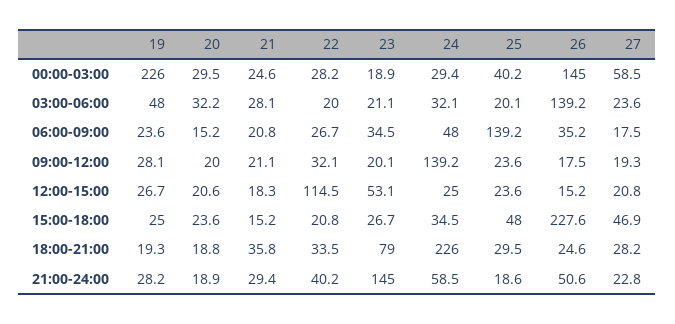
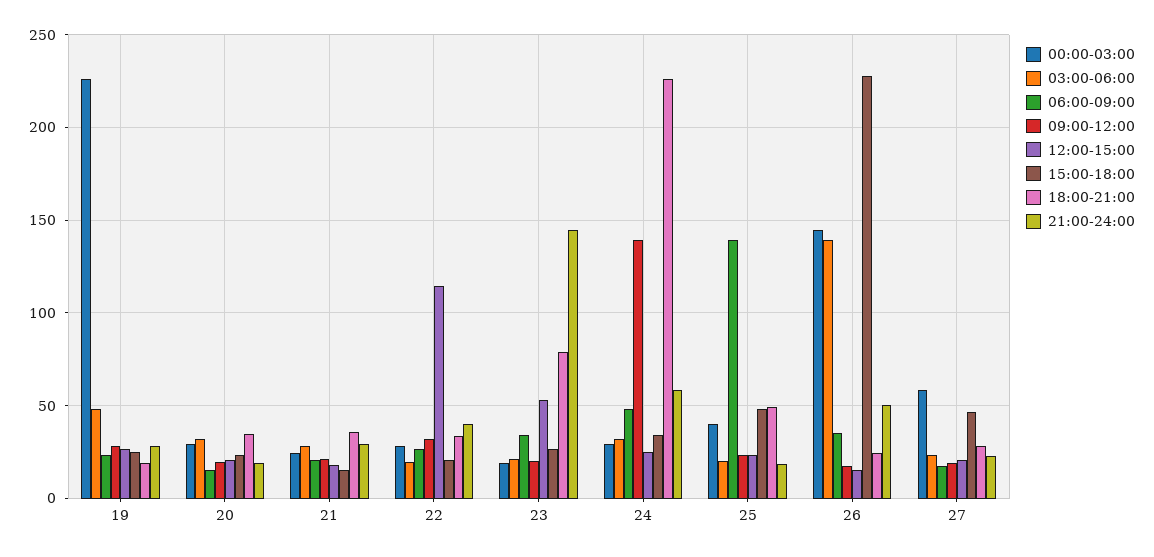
  {
    "00:00-03:00": {
      "19": 226,
      "20": 29.5,
      "21": 24.6,
      "22": 28.2,
      "23": 18.9,
      "24": 29.4,
      "25": 40.2,
      "26": 145,
      "27": 58.5
    },
    "03:00-06:00": {
      "19": 48,
      "20": 32.2,
      "21": 28.1,
      "22": 20,
      "23": 21.1,
      "24": 32.1,
      "25": 20.1,
      "26": 139.2,
      "27": 23.6
    },
    "06:00-09:00": {
      "19": 23.6,
      "20": 15.2,
      "21": 20.8,
      "22": 26.7,
      "23": 34.5,
      "24": 48,
      "25": 139.2,
      "26": 35.2,
      "27": 17.5
    },
    "09:00-12:00": {
      "19": 28.1,
      "20": 20,
      "21": 21.1,
      "22": 32.1,
      "23": 20.1,
      "24": 139.2,
      "25": 23.6,
      "26": 17.5,
      "27": 19.3
    },
    "12:00-15:00": {
      "19": 26.7,
      "20": 20.6,
      "21": 18.3,
      "22": 114.5,
      "23": 53.1,
      "24": 25,
      "25": 23.6,
      "26": 15.2,
      "27": 20.8
    },
    "15:00-18:00": {
      "19": 25,
      "20": 23.6,
      "21": 15.2,
      "22": 20.8,
      "23": 26.7,
      "24": 34.5,
      "25": 48,
      "26": 227.6,
      "27": 46.9
    },
    "18:00-21:00": {
      "19": 19.3,
-     "20": 18.8,
+     "20": 35,
      "21": 35.8,
      "22": 33.5,
      "23": 79,
      "24": 226,
-     "25": 29.5,
+     "25": 50,
      "26": 24.6,
      "27": 28.2
    },
    "21:00-24:00": {
      "19": 28.2,
      "20": 18.9,
      "21": 29.4,
      "22": 40.2,
      "23": 145,
      "24": 58.5,
      "25": 18.6,
      "26": 50.6,
      "27": 22.8
    }
  }

